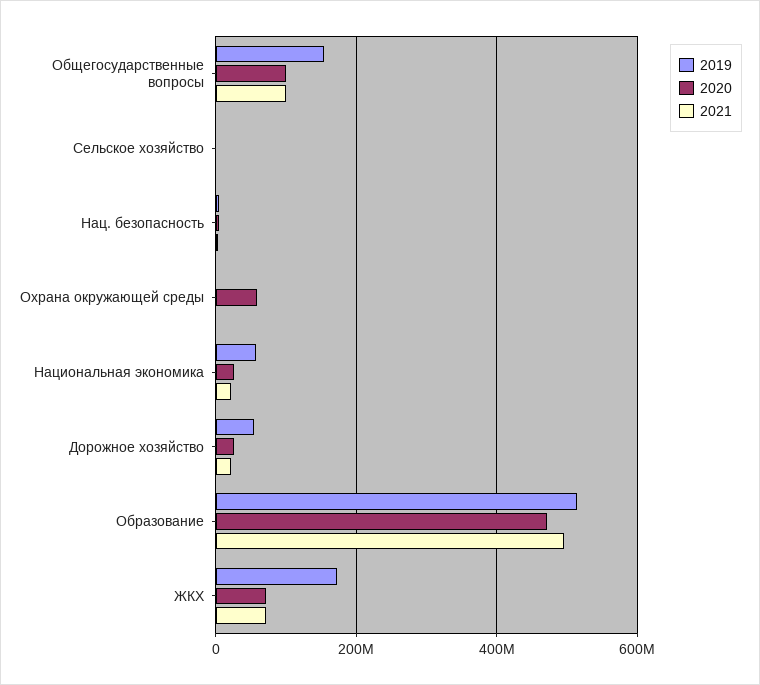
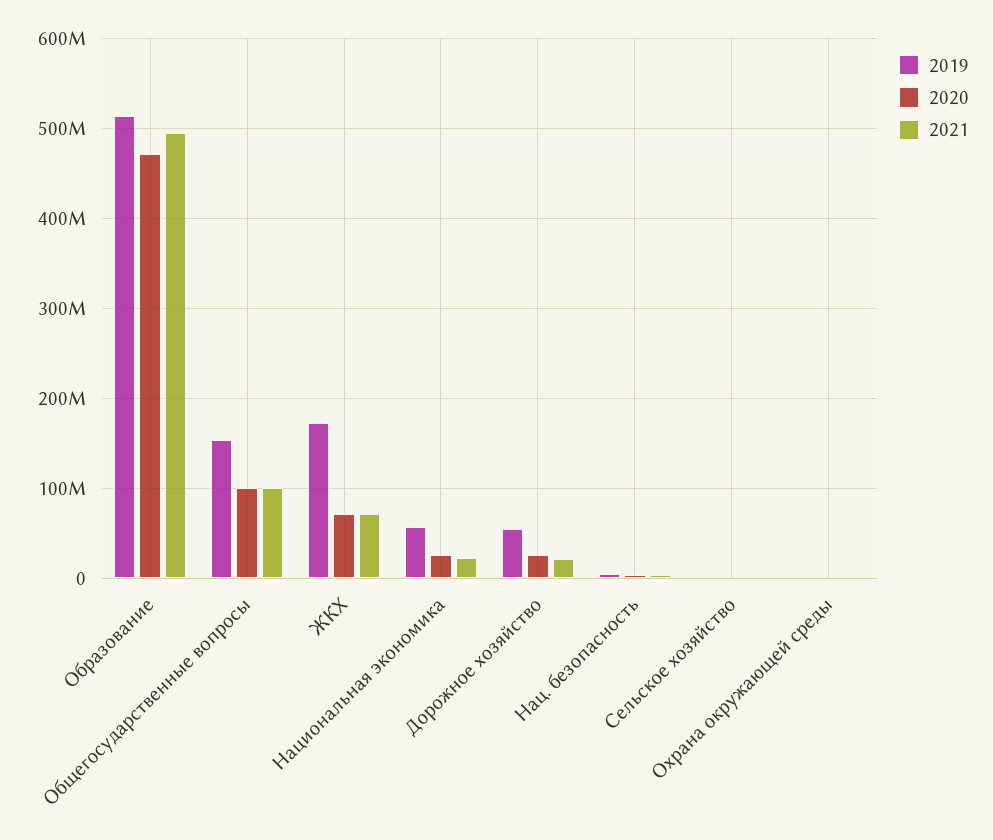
  {
    "2019": {
      "Общегосударственные вопросы": 150000000,
      "Сельское хозяйство": 0,
      "Нац. безопасность": 10000000,
      "Охрана окружающей среды": 0,
      "Национальная экономика": 60000000,
      "Дорожное хозяйство": 50000000,
      "Образование": 510000000,
      "ЖКХ": 170000000
    },
    "2020": {
      "Общегосударственные вопросы": 100000000,
      "Сельское хозяйство": 0,
      "Нац. безопасность": 0,
-     "Охрана окружающей среды": 60000000,
+     "Охрана окружающей среды": 0,
      "Национальная экономика": 30000000,
      "Дорожное хозяйство": 30000000,
      "Образование": 470000000,
      "ЖКХ": 70000000
    },
    "2021": {
      "Общегосударственные вопросы": 100000000,
      "Сельское хозяйство": 0,
      "Нац. безопасность": 0,
      "Охрана окружающей среды": 0,
      "Национальная экономика": 20000000,
      "Дорожное хозяйство": 20000000,
      "Образование": 500000000,
      "ЖКХ": 70000000
    }
  }

